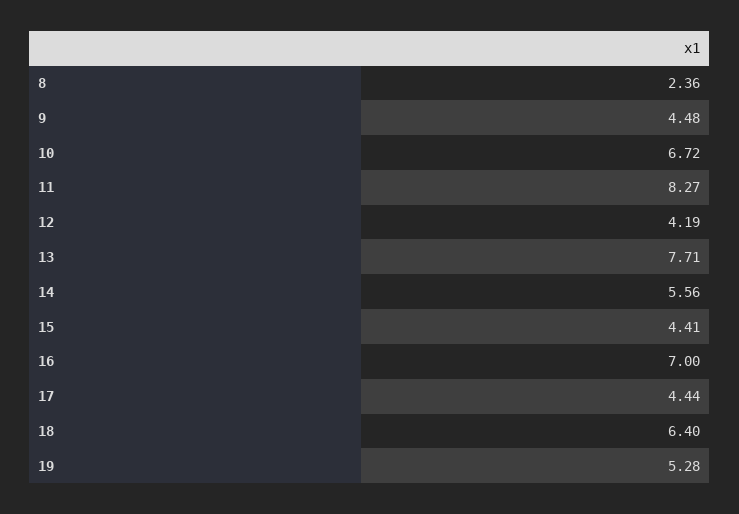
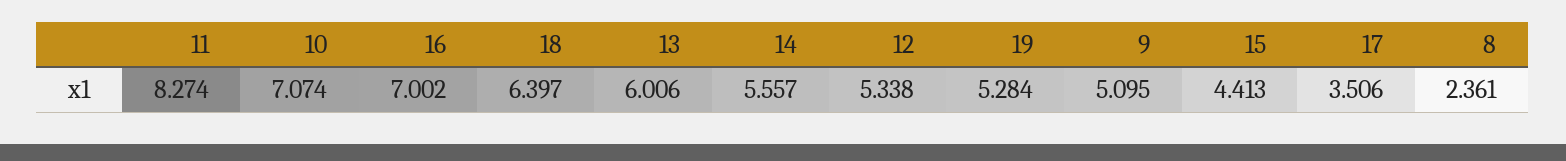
  {
    "8": 2.361,
-   "9": 4.48,
+   "9": 5.095,
-   "10": 6.72,
+   "10": 7.074,
    "11": 8.274,
-   "12": 4.19,
+   "12": 5.338,
-   "13": 7.71,
+   "13": 6.006,
    "14": 5.557,
    "15": 4.413,
    "16": 7.002,
-   "17": 4.44,
+   "17": 3.506,
    "18": 6.397,
    "19": 5.284
  }

